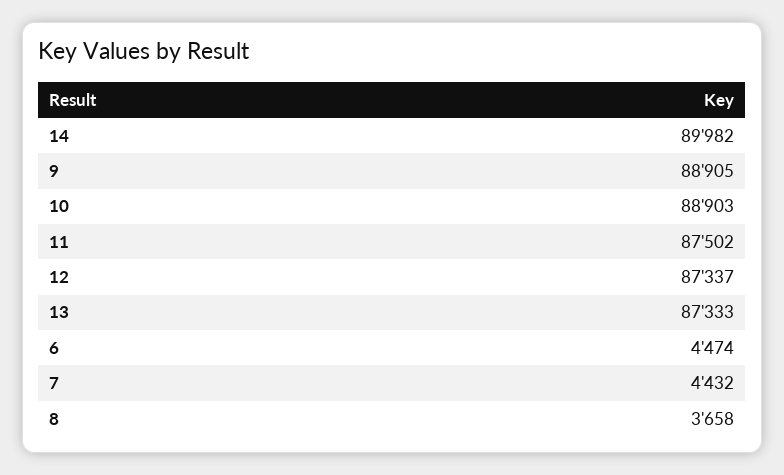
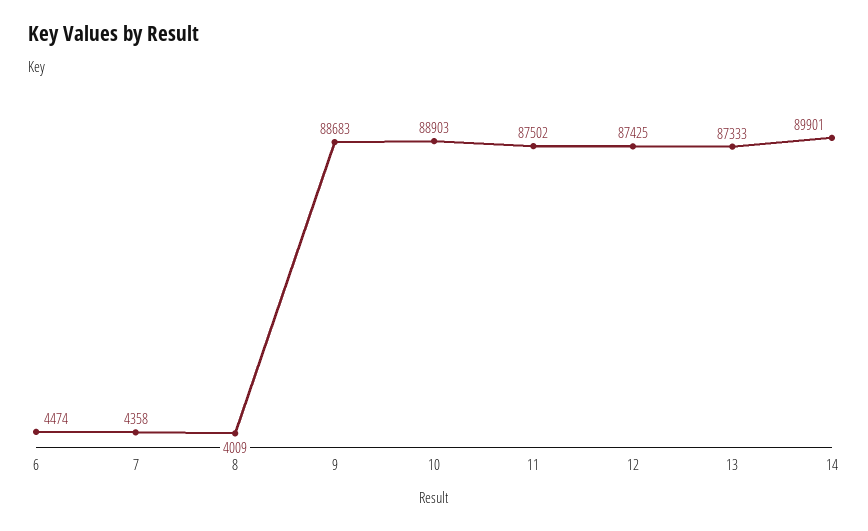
  {
-   "14": 89982,
+   "14": 89901,
-   "9": 88905,
+   "9": 88683,
    "10": 88903,
    "11": 87502,
-   "12": 87337,
+   "12": 87425,
    "13": 87333,
    "6": 4474,
-   "7": 4432,
+   "7": 4358,
-   "8": 3658
+   "8": 4009
  }

